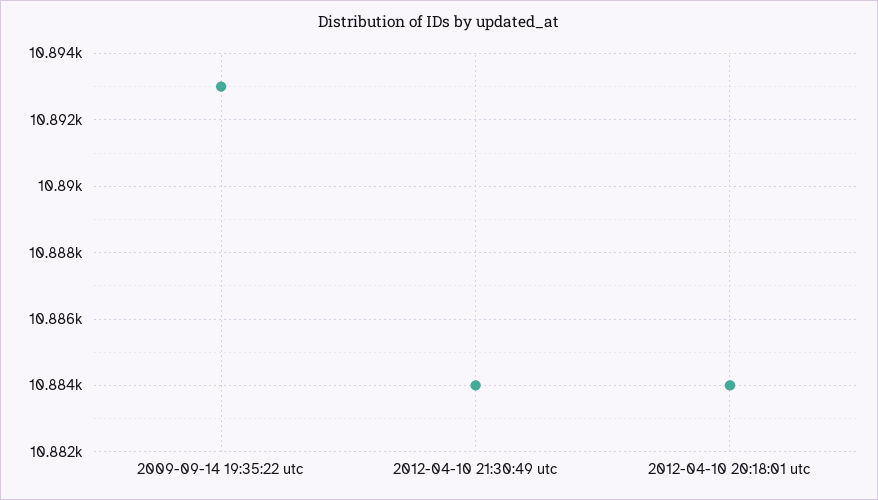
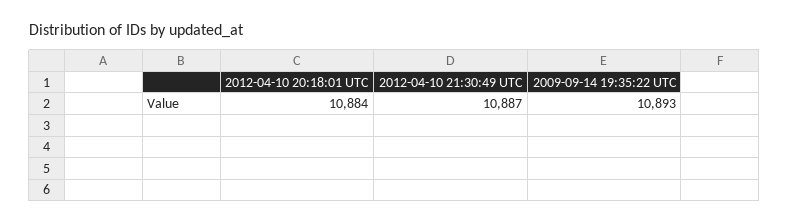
  {
    "2009-09-14 19:35:22 utc": 10893,
-   "2012-04-10 21:30:49 utc": 10884,
+   "2012-04-10 21:30:49 utc": 10887,
    "2012-04-10 20:18:01 utc": 10884
  }

